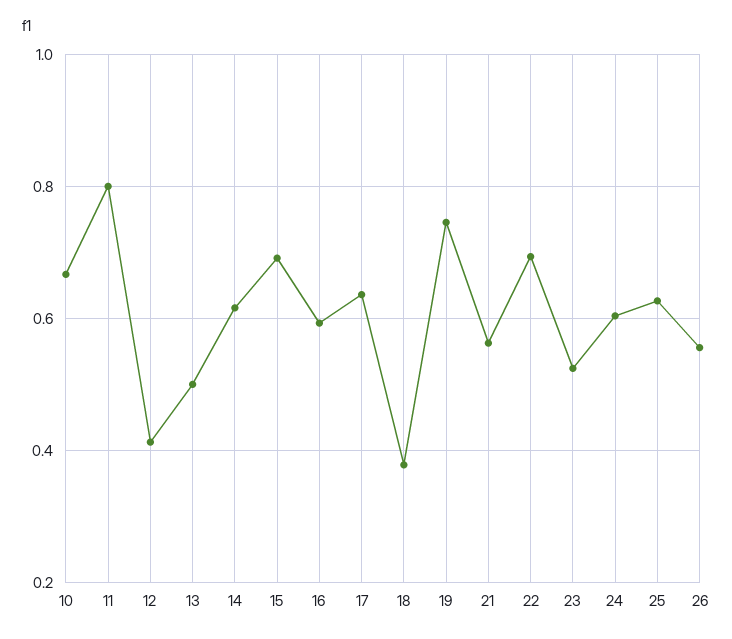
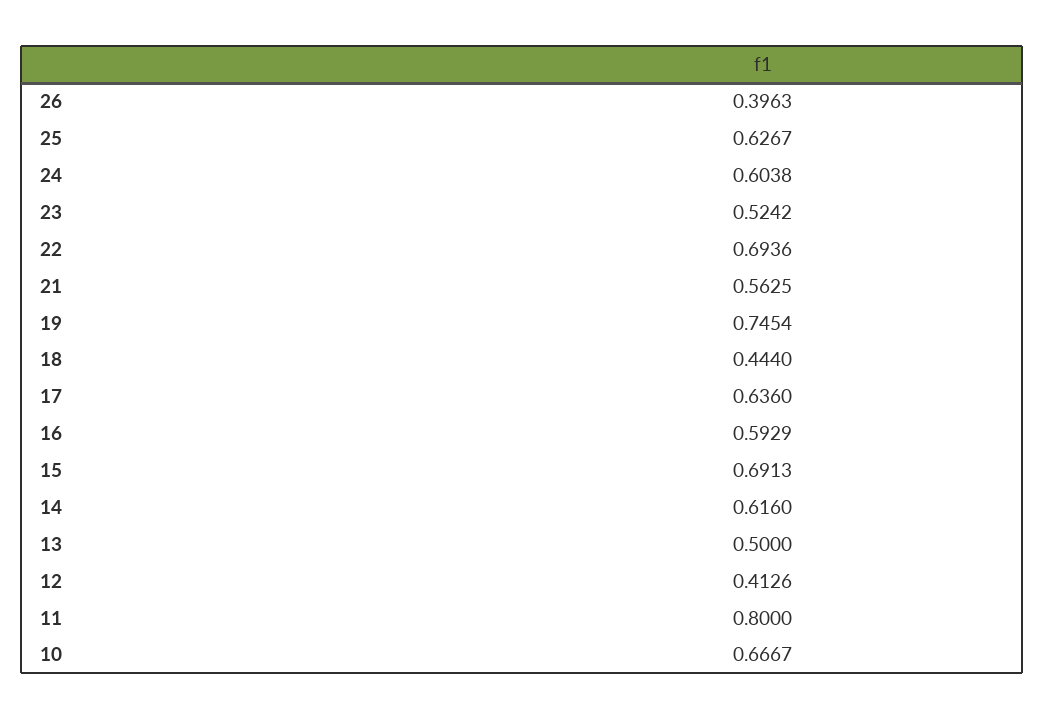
  {
    "10": 0.6667,
    "11": 0.8,
    "12": 0.4126,
    "13": 0.5,
    "14": 0.616,
    "15": 0.6913,
    "16": 0.5929,
    "17": 0.636,
-   "18": 0.38,
+   "18": 0.444,
    "19": 0.7454,
    "21": 0.5625,
    "22": 0.6936,
    "23": 0.5242,
    "24": 0.6038,
    "25": 0.6267,
-   "26": 0.56
+   "26": 0.3963
  }

